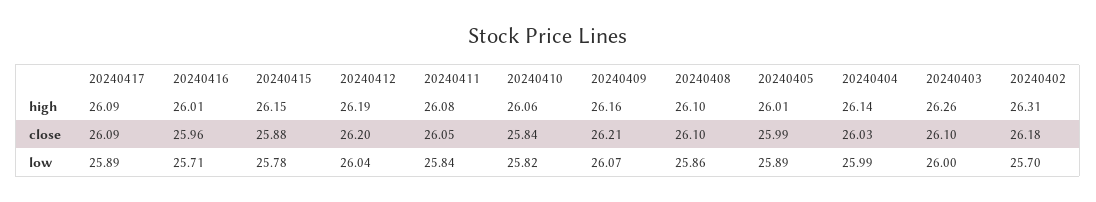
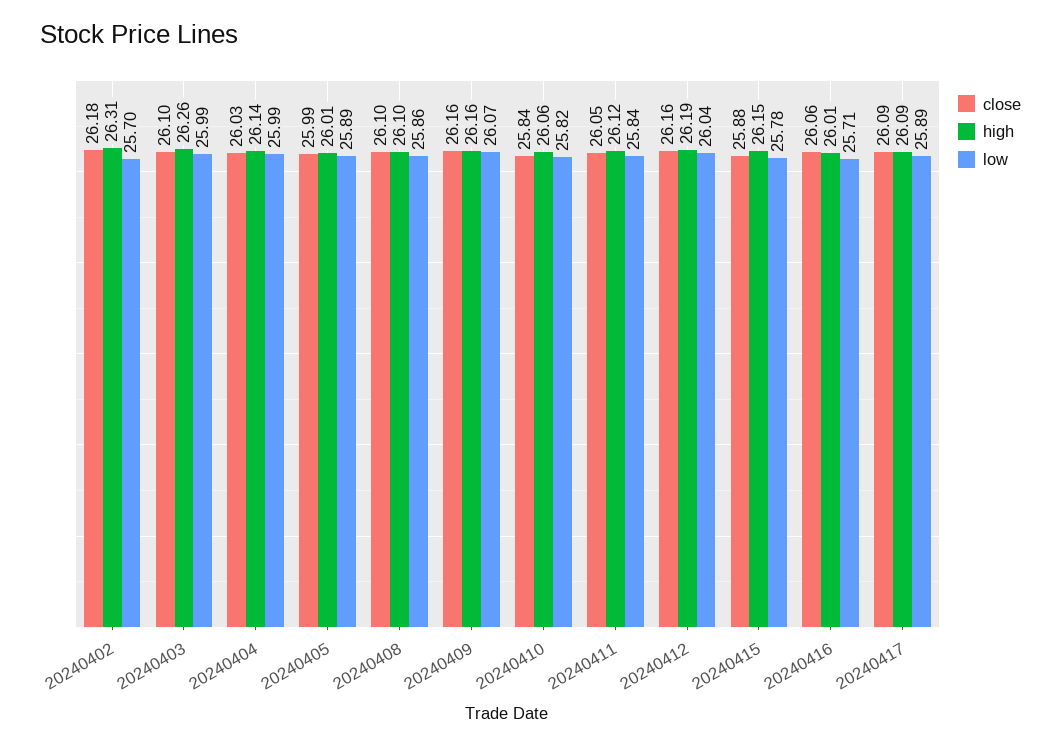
  {
    "high": {
      "20240417": 26.09,
      "20240416": 26.01,
      "20240415": 26.15,
      "20240412": 26.19,
-     "20240411": 26.08,
+     "20240411": 26.12,
      "20240410": 26.06,
      "20240409": 26.16,
      "20240408": 26.1,
      "20240405": 26.01,
      "20240404": 26.14,
      "20240403": 26.26,
      "20240402": 26.31
    },
    "close": {
      "20240417": 26.09,
-     "20240416": 25.96,
+     "20240416": 26.06,
      "20240415": 25.88,
-     "20240412": 26.2,
+     "20240412": 26.16,
      "20240411": 26.05,
      "20240410": 25.84,
-     "20240409": 26.21,
+     "20240409": 26.16,
      "20240408": 26.1,
      "20240405": 25.99,
      "20240404": 26.03,
      "20240403": 26.1,
      "20240402": 26.18
    },
    "low": {
      "20240417": 25.89,
      "20240416": 25.71,
      "20240415": 25.78,
      "20240412": 26.04,
      "20240411": 25.84,
      "20240410": 25.82,
      "20240409": 26.07,
      "20240408": 25.86,
      "20240405": 25.89,
      "20240404": 25.99,
-     "20240403": 26,
+     "20240403": 25.99,
      "20240402": 25.7
    }
  }

